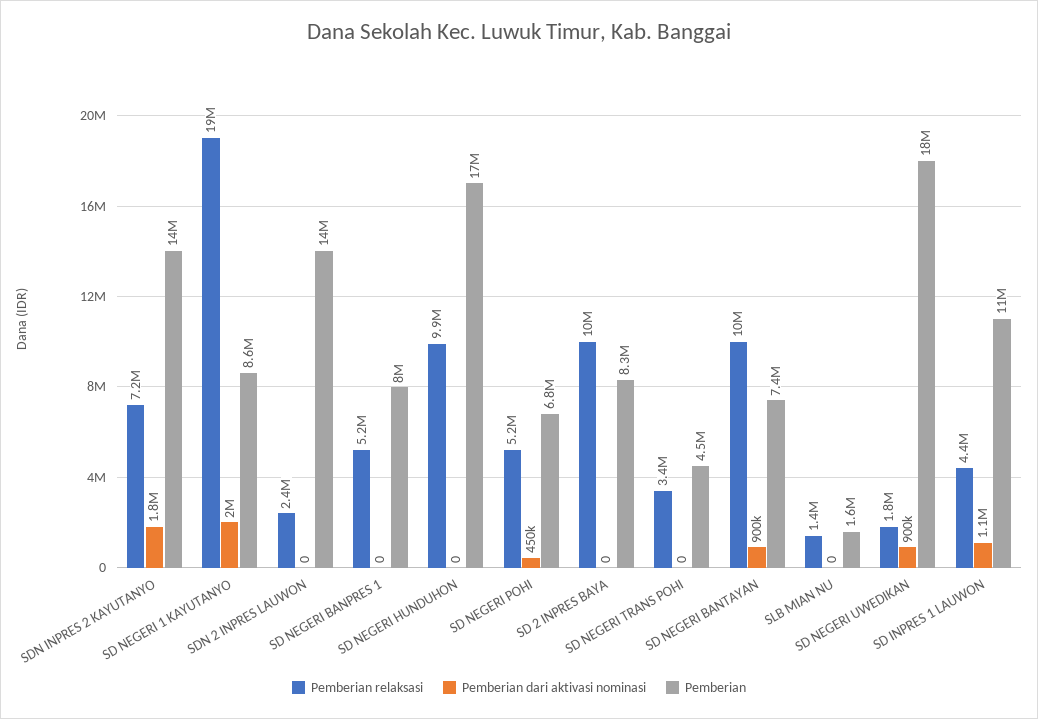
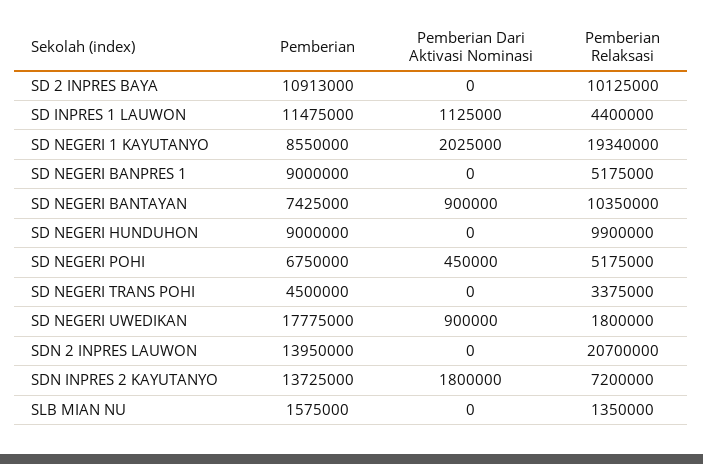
  {
    "Pemberian relaksasi": {
      "SDN INPRES 2 KAYUTANYO": 7200000,
      "SD NEGERI 1 KAYUTANYO": 19340000,
-     "SDN 2 INPRES LAUWON": 2400000,
+     "SDN 2 INPRES LAUWON": 20700000,
      "SD NEGERI BANPRES 1": 5175000,
      "SD NEGERI HUNDUHON": 9900000,
      "SD NEGERI POHI": 5175000,
      "SD 2 INPRES BAYA": 10125000,
      "SD NEGERI TRANS POHI": 3375000,
      "SD NEGERI BANTAYAN": 10350000,
      "SLB MIAN NU": 1350000,
      "SD NEGERI UWEDIKAN": 1800000,
      "SD INPRES 1 LAUWON": 4400000
    },
    "Pemberian dari aktivasi nominasi": {
      "SDN INPRES 2 KAYUTANYO": 1800000,
      "SD NEGERI 1 KAYUTANYO": 2025000,
      "SDN 2 INPRES LAUWON": 0,
      "SD NEGERI BANPRES 1": 0,
      "SD NEGERI HUNDUHON": 0,
      "SD NEGERI POHI": 450000,
      "SD 2 INPRES BAYA": 0,
      "SD NEGERI TRANS POHI": 0,
      "SD NEGERI BANTAYAN": 900000,
      "SLB MIAN NU": 0,
      "SD NEGERI UWEDIKAN": 900000,
      "SD INPRES 1 LAUWON": 1125000
    },
    "Pemberian": {
      "SDN INPRES 2 KAYUTANYO": 13725000,
      "SD NEGERI 1 KAYUTANYO": 8550000,
      "SDN 2 INPRES LAUWON": 13950000,
-     "SD NEGERI BANPRES 1": 8000000,
+     "SD NEGERI BANPRES 1": 9000000,
-     "SD NEGERI HUNDUHON": 17000000,
+     "SD NEGERI HUNDUHON": 9000000,
      "SD NEGERI POHI": 6750000,
-     "SD 2 INPRES BAYA": 8300000,
+     "SD 2 INPRES BAYA": 10913000,
      "SD NEGERI TRANS POHI": 4500000,
      "SD NEGERI BANTAYAN": 7425000,
      "SLB MIAN NU": 1575000,
      "SD NEGERI UWEDIKAN": 17775000,
      "SD INPRES 1 LAUWON": 11475000
    }
  }

